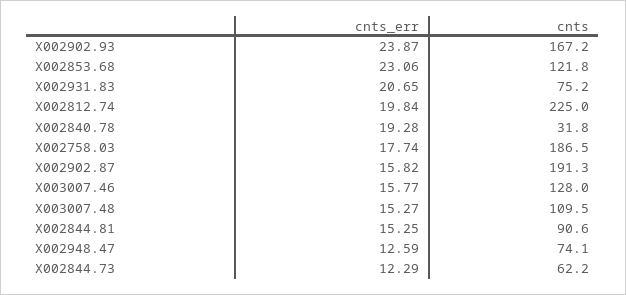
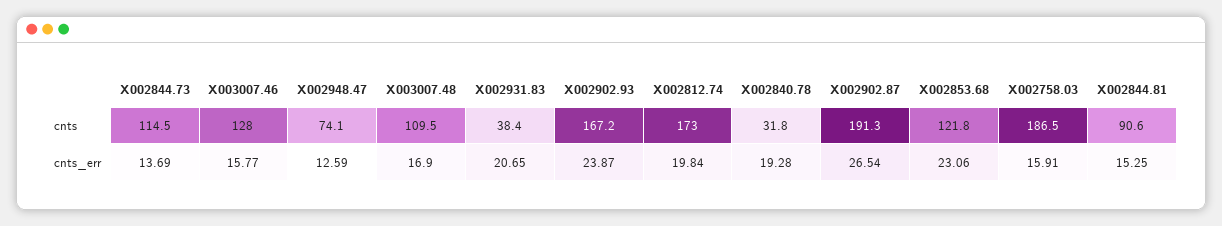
  {
    "cnts_err": {
      "X002902.93": 23.87,
      "X002853.68": 23.06,
      "X002931.83": 20.65,
      "X002812.74": 19.84,
      "X002840.78": 19.28,
-     "X002758.03": 17.74,
+     "X002758.03": 15.91,
-     "X002902.87": 15.82,
+     "X002902.87": 26.54,
      "X003007.46": 15.77,
-     "X003007.48": 15.27,
+     "X003007.48": 16.9,
      "X002844.81": 15.25,
      "X002948.47": 12.59,
-     "X002844.73": 12.29
+     "X002844.73": 13.69
    },
    "cnts": {
      "X002902.93": 167.2,
      "X002853.68": 121.8,
-     "X002931.83": 75.2,
+     "X002931.83": 38.4,
-     "X002812.74": 225,
+     "X002812.74": 173,
      "X002840.78": 31.8,
      "X002758.03": 186.5,
      "X002902.87": 191.3,
      "X003007.46": 128,
      "X003007.48": 109.5,
      "X002844.81": 90.6,
      "X002948.47": 74.1,
-     "X002844.73": 62.2
+     "X002844.73": 114.5
    }
  }

